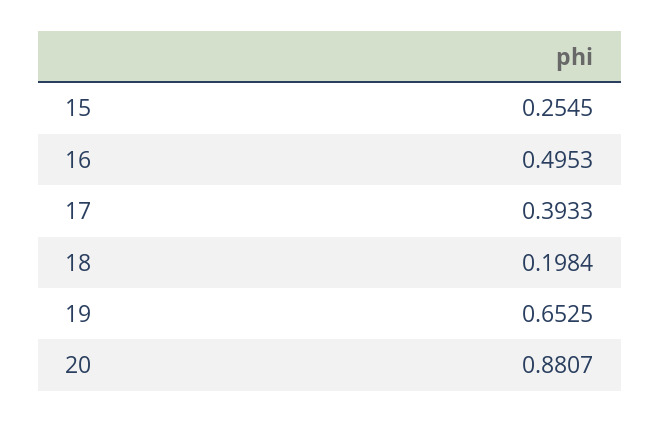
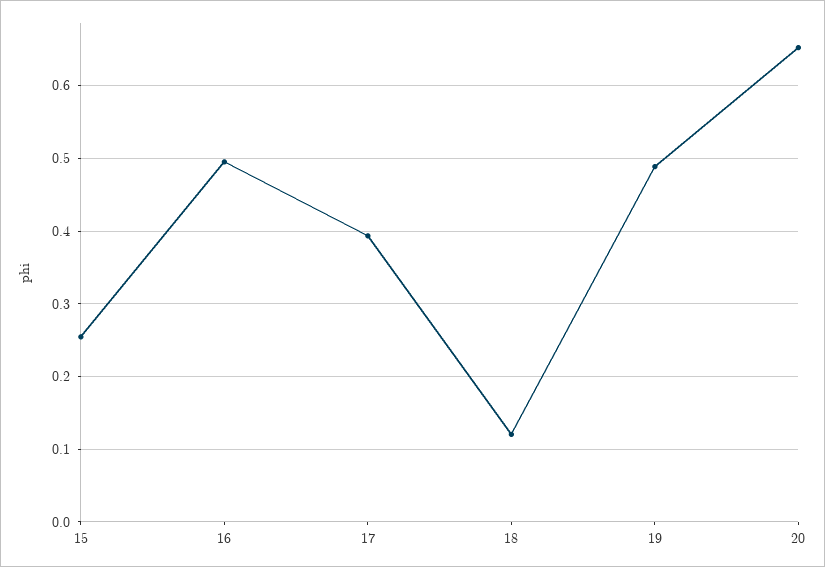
  {
    "15": 0.2545,
    "16": 0.4953,
    "17": 0.3933,
-   "18": 0.1984,
+   "18": 0.12,
-   "19": 0.6525,
+   "19": 0.49,
-   "20": 0.8807
+   "20": 0.65
  }

